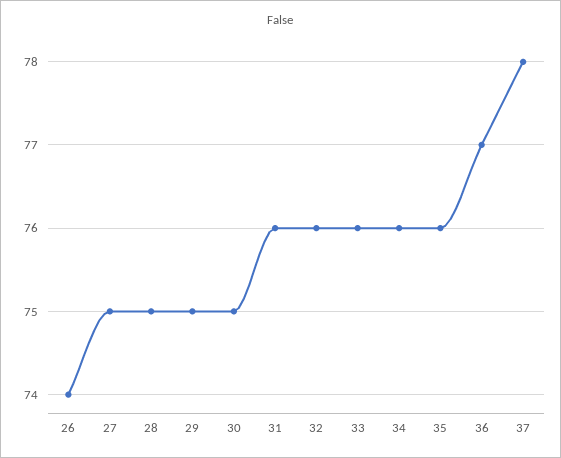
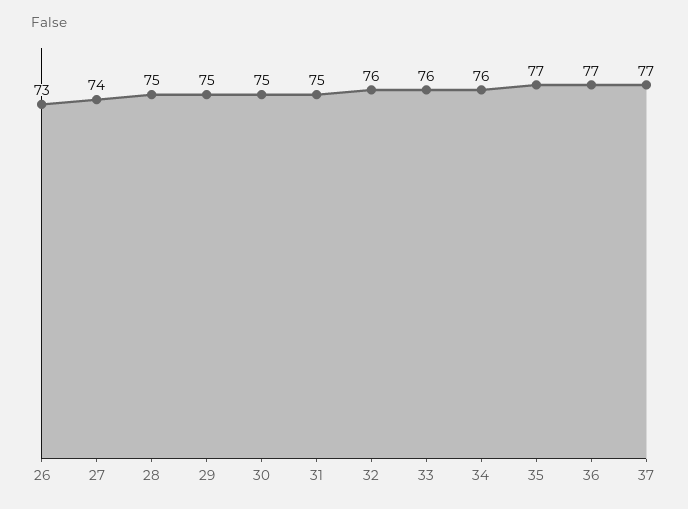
  {
-   "26": 74,
+   "26": 73,
-   "27": 75,
+   "27": 74,
    "28": 75,
    "29": 75,
    "30": 75,
-   "31": 76,
+   "31": 75,
    "32": 76,
    "33": 76,
    "34": 76,
-   "35": 76,
+   "35": 77,
    "36": 77,
-   "37": 78
+   "37": 77
  }

